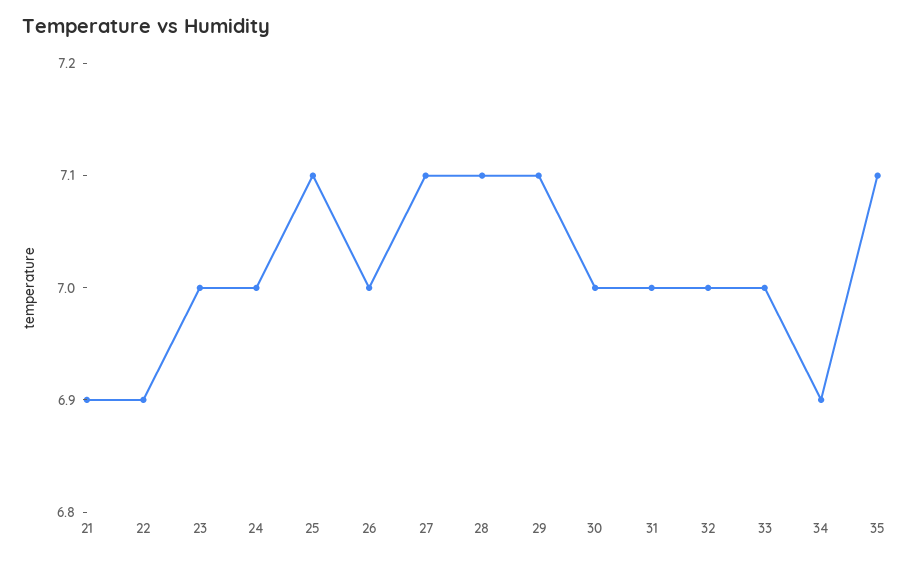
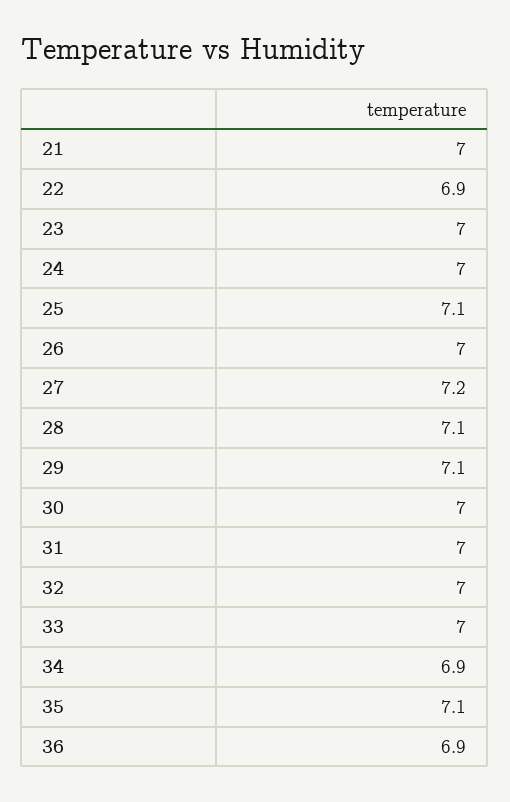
  {
-   "21": 6.9,
+   "21": 7,
    "22": 6.9,
    "23": 7,
    "24": 7,
    "25": 7.1,
    "26": 7,
-   "27": 7.1,
+   "27": 7.2,
    "28": 7.1,
    "29": 7.1,
    "30": 7,
    "31": 7,
    "32": 7,
    "33": 7,
    "34": 6.9,
-   "35": 7.1
+   "35": 7.1,
+   "36": 6.9
  }

